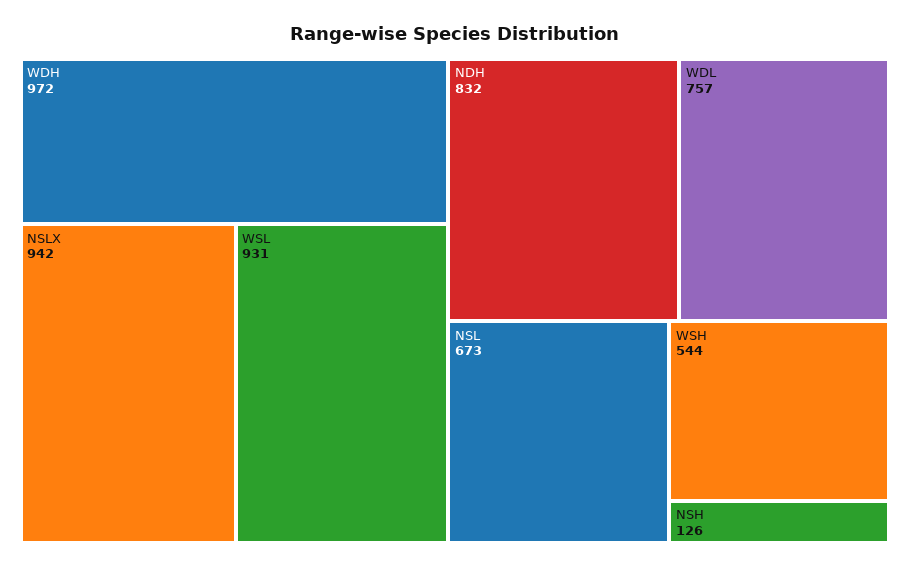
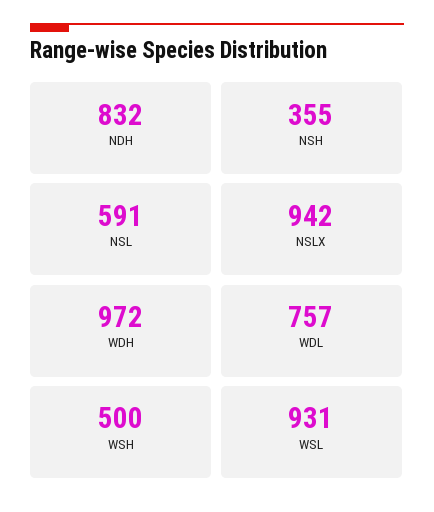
  {
    "WDH": 972,
    "NSLX": 942,
    "WSL": 931,
    "NDH": 832,
    "WDL": 757,
-   "NSL": 673,
+   "NSL": 591,
-   "WSH": 544,
+   "WSH": 500,
-   "NSH": 126
+   "NSH": 355
  }

